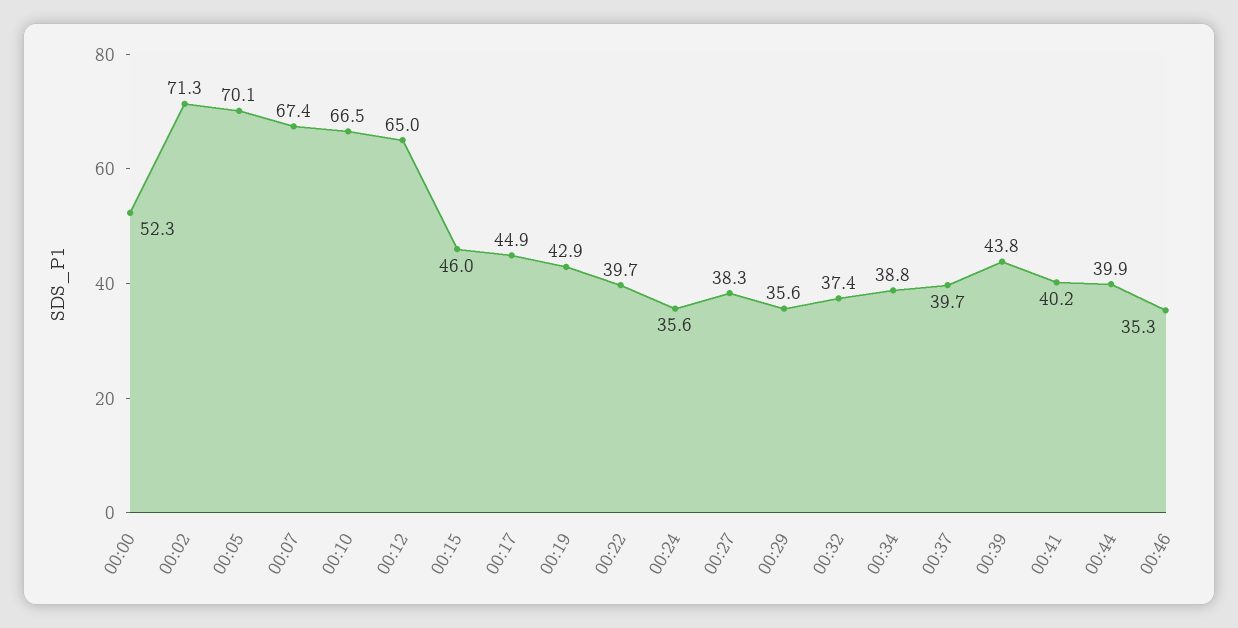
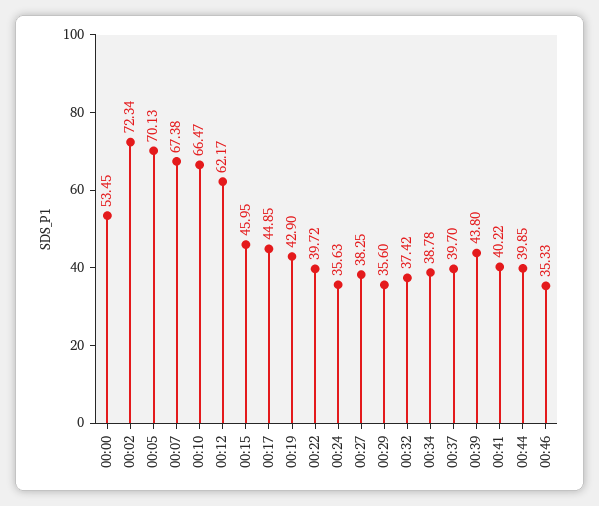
  {
-   "00:00": 52.3,
+   "00:00": 53.45,
-   "00:02": 71.3,
+   "00:02": 72.34,
    "00:05": 70.13,
    "00:07": 67.38,
    "00:10": 66.47,
-   "00:12": 65,
+   "00:12": 62.17,
    "00:15": 45.95,
    "00:17": 44.85,
    "00:19": 42.9,
    "00:22": 39.72,
    "00:24": 35.63,
    "00:27": 38.25,
    "00:29": 35.6,
    "00:32": 37.42,
    "00:34": 38.78,
    "00:37": 39.7,
    "00:39": 43.8,
    "00:41": 40.22,
    "00:44": 39.85,
    "00:46": 35.33
  }

